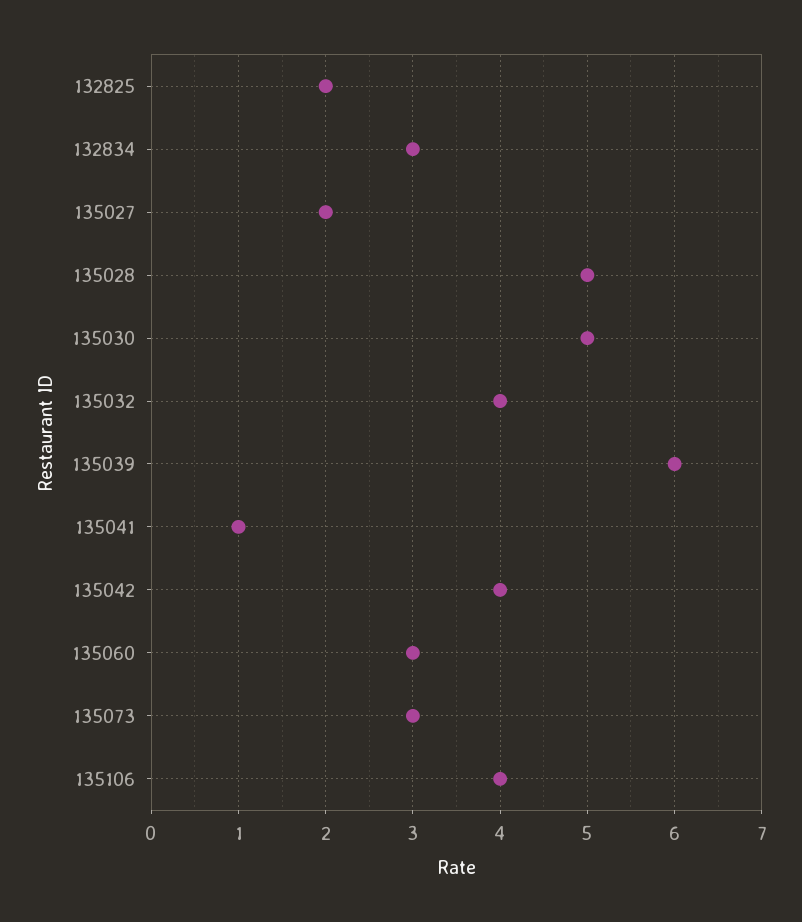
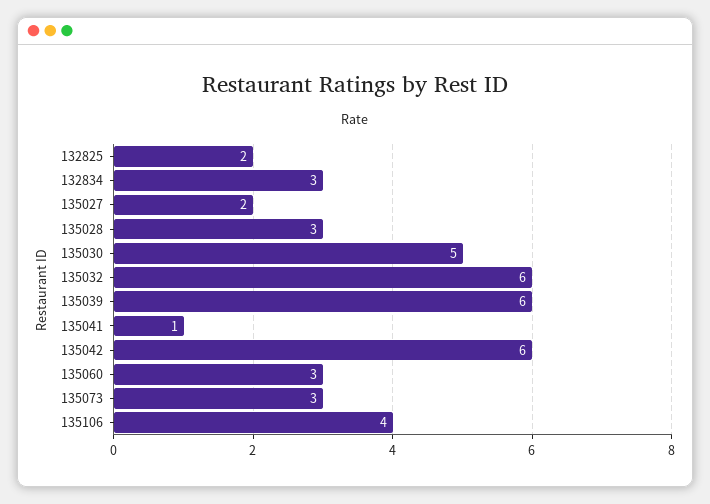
  {
    "132825": 2,
    "132834": 3,
    "135027": 2,
-   "135028": 5,
+   "135028": 3,
    "135030": 5,
-   "135032": 4,
+   "135032": 6,
    "135039": 6,
    "135041": 1,
-   "135042": 4,
+   "135042": 6,
    "135060": 3,
    "135073": 3,
    "135106": 4
  }

